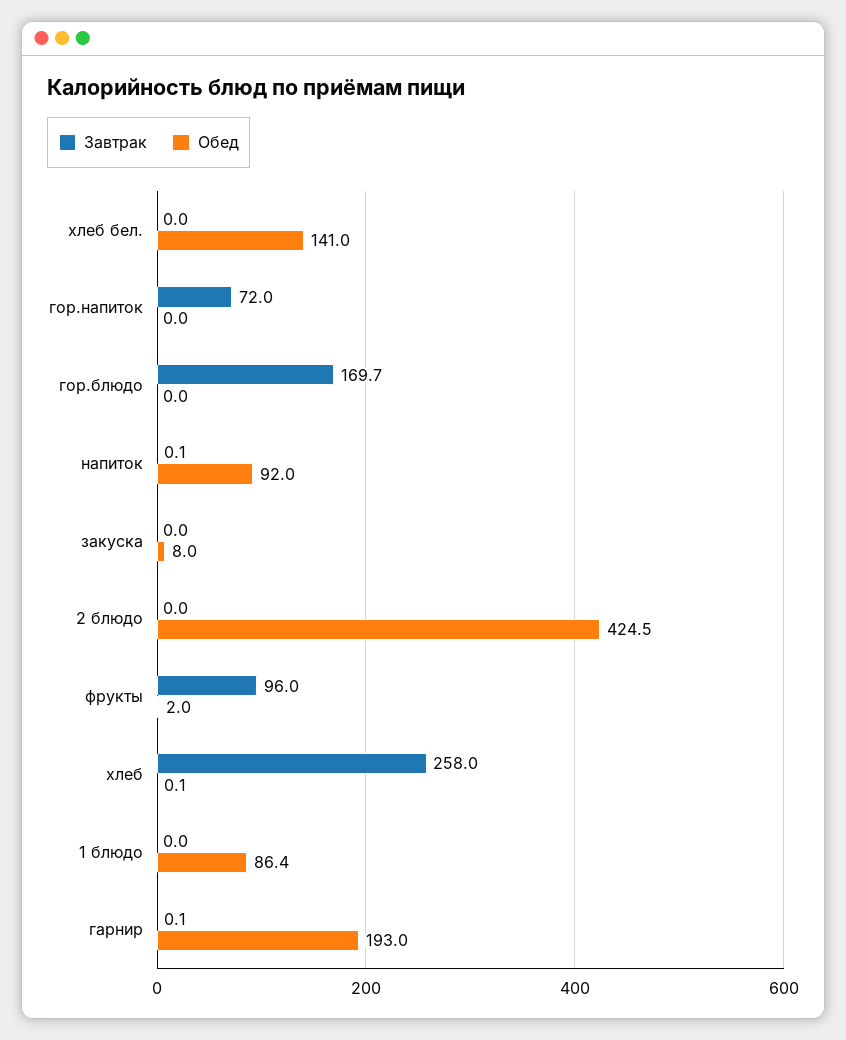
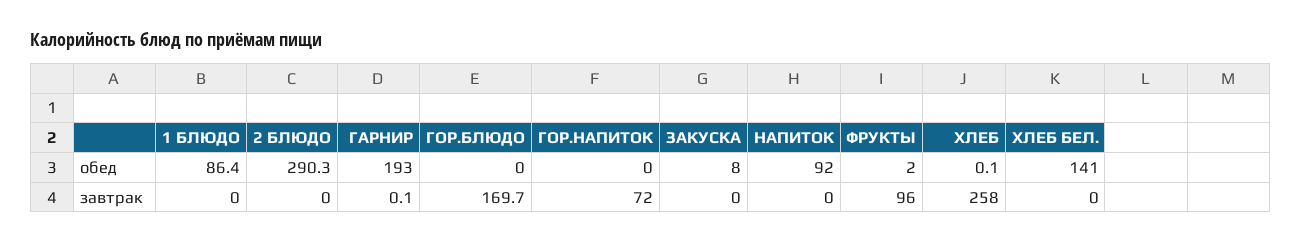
  {
    "Завтрак": {
      "хлеб бел.": 0,
      "гор.напиток": 72,
      "гор.блюдо": 169.7,
-     "напиток": 0.1,
+     "напиток": 0,
      "закуска": 0,
      "2 блюдо": 0,
      "фрукты": 96,
      "хлеб": 258,
      "1 блюдо": 0,
      "гарнир": 0.1
    },
    "Обед": {
      "хлеб бел.": 141,
      "гор.напиток": 0,
      "гор.блюдо": 0,
      "напиток": 92,
      "закуска": 8,
-     "2 блюдо": 424.5,
+     "2 блюдо": 290.3,
      "фрукты": 2,
      "хлеб": 0.1,
      "1 блюдо": 86.4,
      "гарнир": 193
    }
  }

